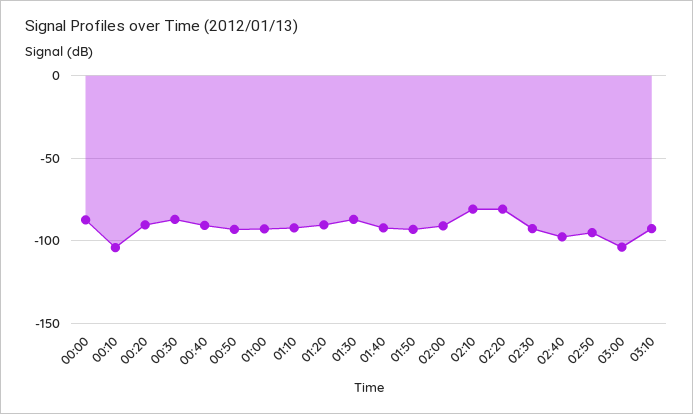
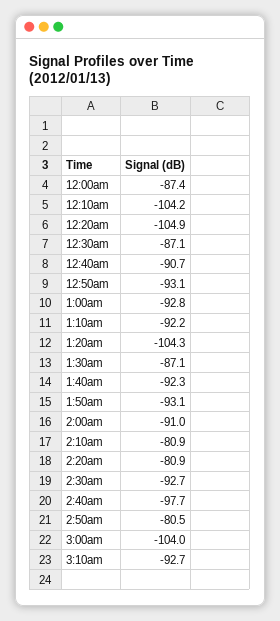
  {
    "00:00": -87.4,
    "00:10": -104.2,
-   "00:20": -90,
+   "00:20": -104.9,
    "00:30": -87.1,
    "00:40": -90.7,
    "00:50": -93.1,
    "01:00": -92.8,
    "01:10": -92.2,
-   "01:20": -90,
+   "01:20": -104.3,
    "01:30": -87.1,
    "01:40": -92.3,
    "01:50": -93.1,
    "02:00": -91,
    "02:10": -80.9,
    "02:20": -80.9,
    "02:30": -92.7,
    "02:40": -97.7,
-   "02:50": -95,
+   "02:50": -80.5,
    "03:00": -104,
    "03:10": -92.7
  }

